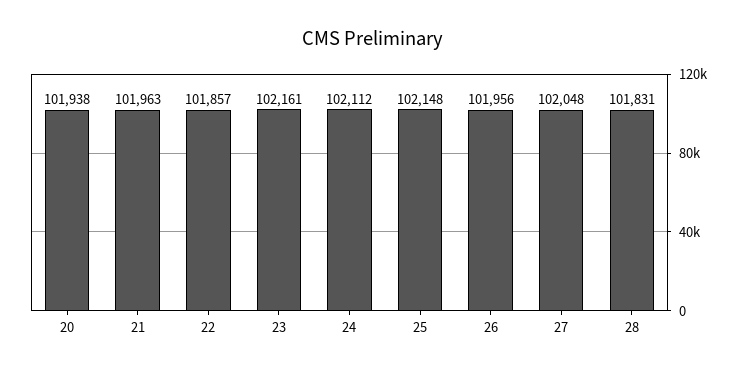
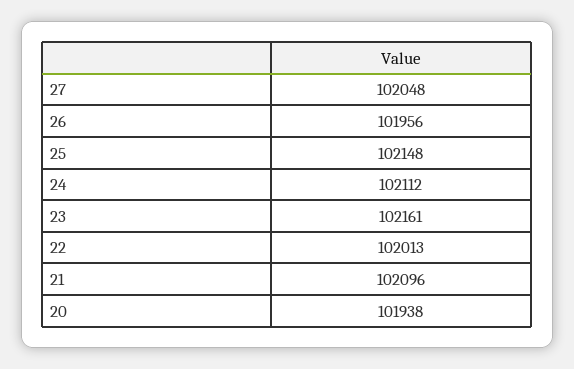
  {
    "20": 101938,
-   "21": 101963,
+   "21": 102096,
-   "22": 101857,
+   "22": 102013,
    "23": 102161,
    "24": 102112,
    "25": 102148,
    "26": 101956,
-   "27": 102048,
+   "27": 102048
-   "28": 101831
  }

